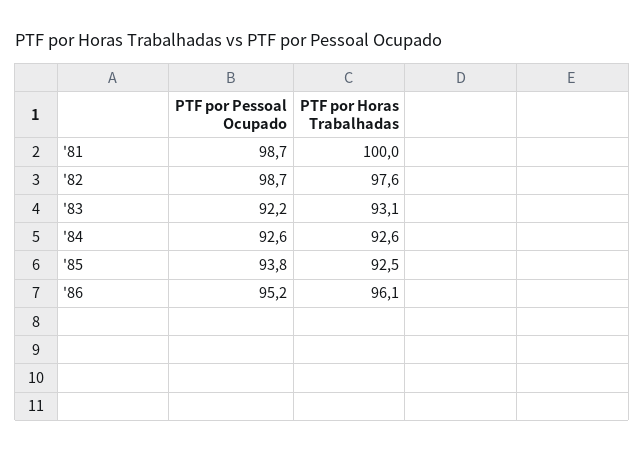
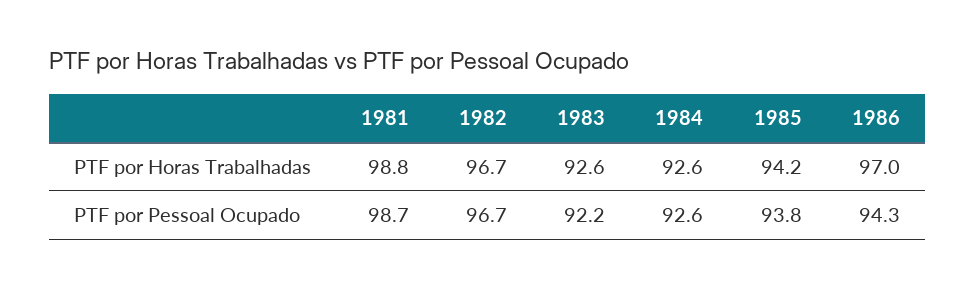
  {
    "PTF por Pessoal Ocupado": {
      "'81": 98.7,
-     "'82": 98.7,
+     "'82": 96.7,
      "'83": 92.2,
      "'84": 92.6,
      "'85": 93.8,
-     "'86": 95.2
+     "'86": 94.3
    },
    "PTF por Horas Trabalhadas": {
-     "'81": 100,
+     "'81": 98.8,
-     "'82": 97.6,
+     "'82": 96.7,
-     "'83": 93.1,
+     "'83": 92.6,
      "'84": 92.6,
-     "'85": 92.5,
+     "'85": 94.2,
-     "'86": 96.1
+     "'86": 97
    }
  }

